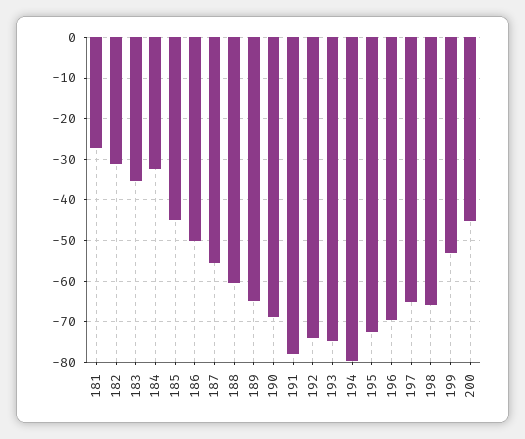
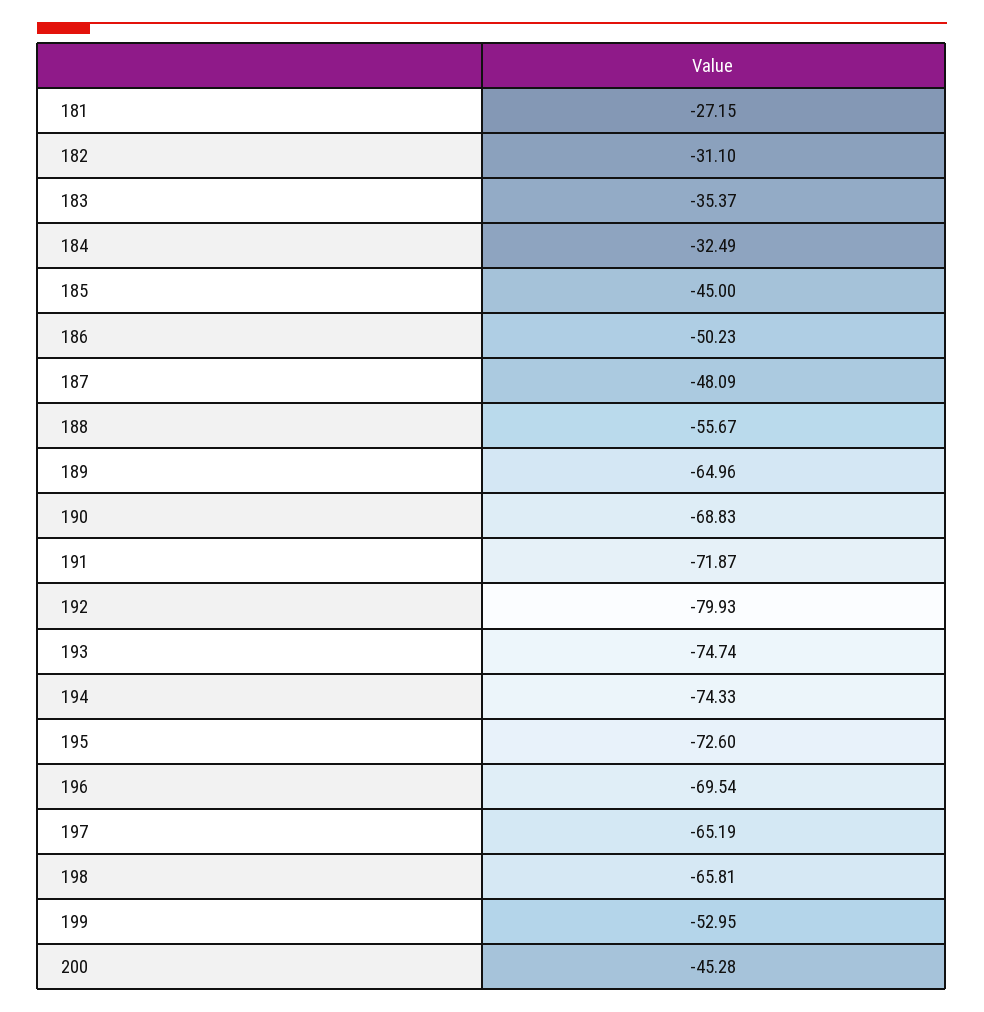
  {
    "181": -27.15,
    "182": -31.1,
    "183": -35.37,
    "184": -32.49,
    "185": -45,
    "186": -50.23,
-   "187": -56,
+   "187": -48.09,
-   "188": -60,
+   "188": -55.67,
    "189": -64.96,
    "190": -68.83,
-   "191": -78,
+   "191": -71.87,
-   "192": -74,
+   "192": -79.93,
    "193": -74.74,
-   "194": -80,
+   "194": -74.33,
    "195": -72.6,
    "196": -69.54,
    "197": -65.19,
    "198": -65.81,
    "199": -52.95,
    "200": -45.28
  }

